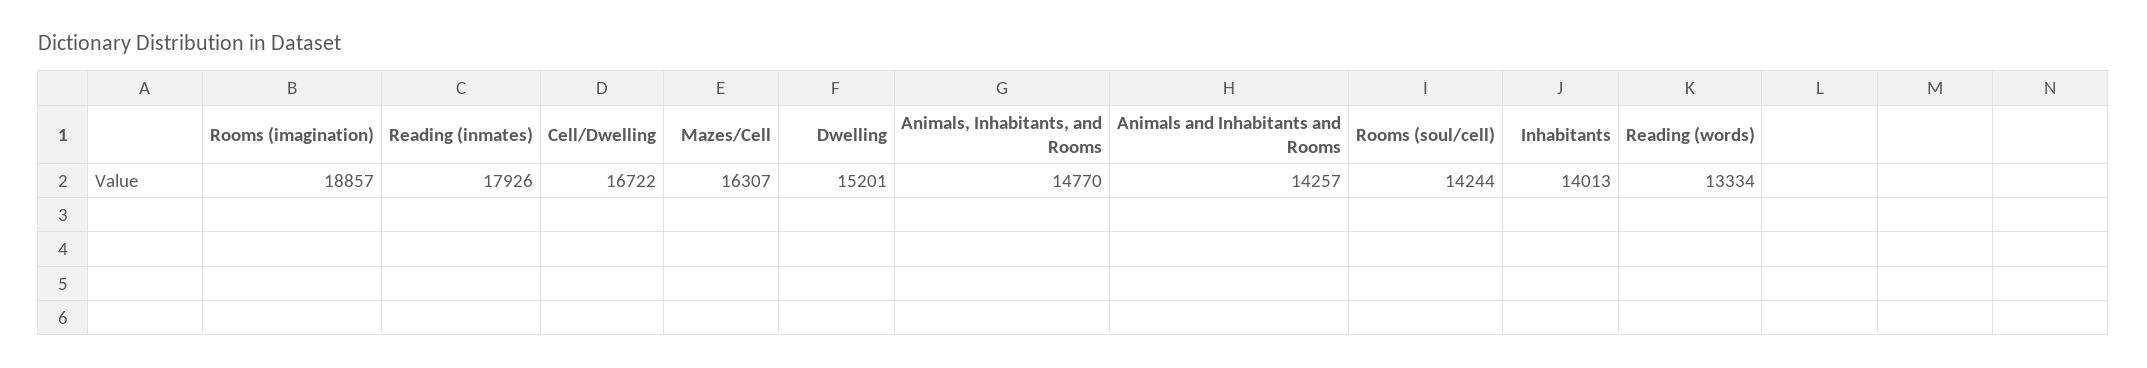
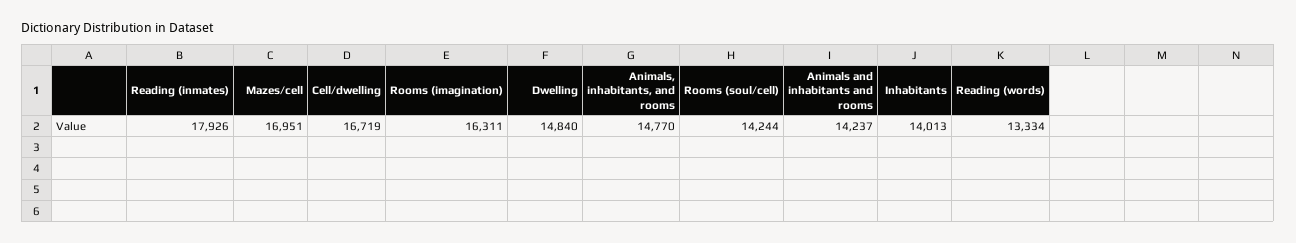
  {
-   "Rooms (imagination)": 18857,
+   "Rooms (imagination)": 16311,
    "Reading (inmates)": 17926,
-   "Cell/Dwelling": 16722,
+   "Cell/Dwelling": 16719,
-   "Mazes/Cell": 16307,
+   "Mazes/Cell": 16951,
-   "Dwelling": 15201,
+   "Dwelling": 14840,
    "Animals, Inhabitants, and Rooms": 14770,
-   "Animals and Inhabitants and Rooms": 14257,
+   "Animals and Inhabitants and Rooms": 14237,
    "Rooms (soul/cell)": 14244,
    "Inhabitants": 14013,
    "Reading (words)": 13334
  }

